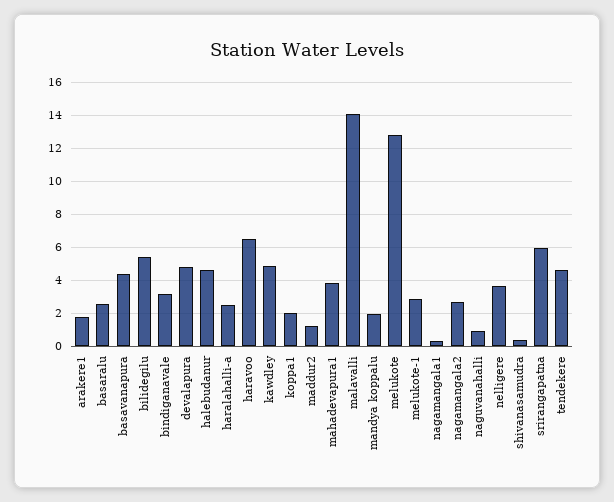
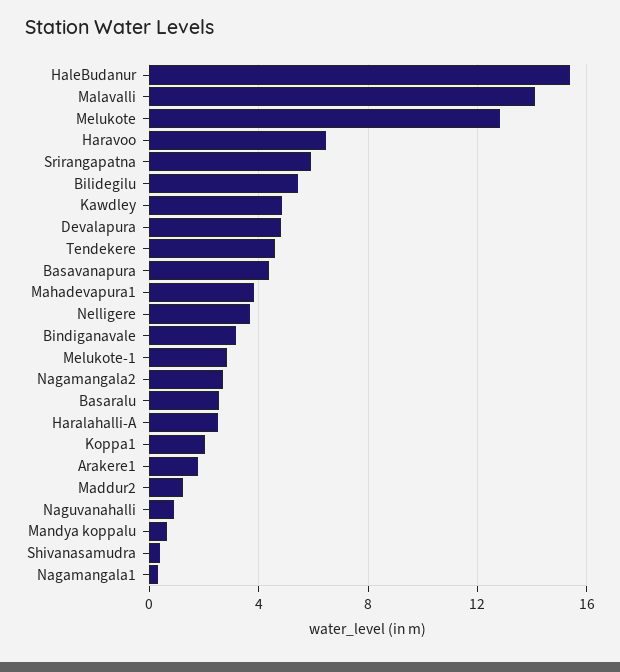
  {
    "arakere1": 2,
    "basaralu": 2.5,
    "basavanapura": 4.5,
    "bilidegilu": 5.5,
    "bindiganavale": 3,
    "devalapura": 5,
-   "halebudanur": 4.5,
+   "halebudanur": 15.5,
    "haralahalli-a": 2.5,
    "haravoo": 6.5,
    "kawdley": 5,
    "koppa1": 2,
    "maddur2": 1,
    "mahadevapura1": 4,
    "malavalli": 14,
-   "mandya koppalu": 2,
+   "mandya koppalu": 0.5,
    "melukote": 13,
    "melukote-1": 3,
    "nagamangala1": 0.5,
    "nagamangala2": 2.5,
    "naguvanahalli": 1,
    "nelligere": 3.5,
    "shivanasamudra": 0.5,
    "srirangapatna": 6,
    "tendekere": 4.5
  }

